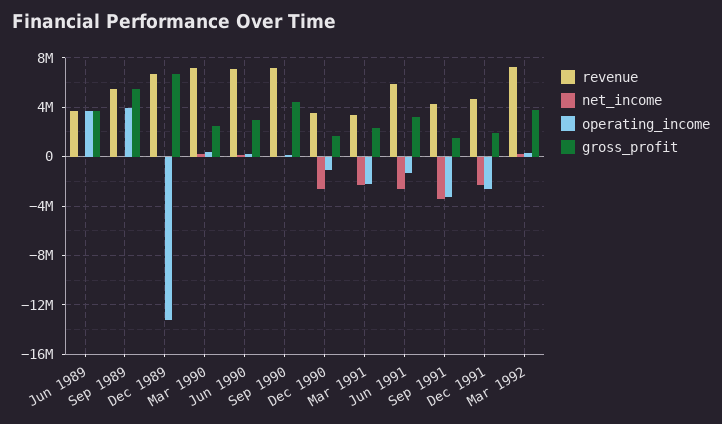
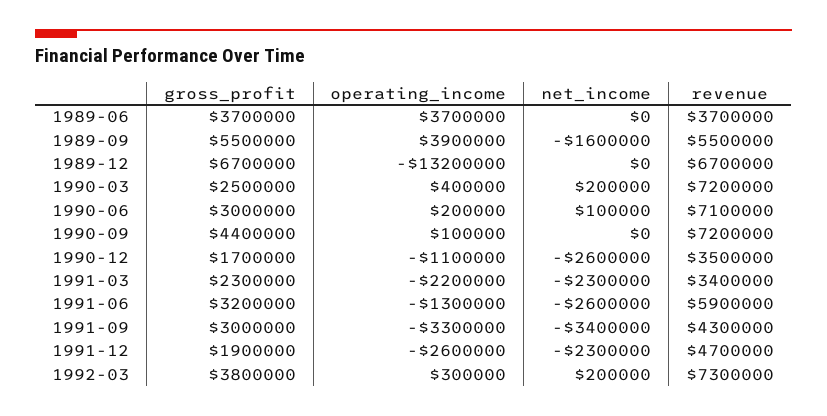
  {
    "revenue": {
      "Jun 1989": 3700000,
      "Sep 1989": 5500000,
      "Dec 1989": 6700000,
      "Mar 1990": 7200000,
      "Jun 1990": 7100000,
      "Sep 1990": 7200000,
      "Dec 1990": 3500000,
      "Mar 1991": 3400000,
      "Jun 1991": 5900000,
      "Sep 1991": 4300000,
      "Dec 1991": 4700000,
      "Mar 1992": 7300000
    },
    "net_income": {
      "Jun 1989": 0,
-     "Sep 1989": 0,
+     "Sep 1989": -1600000,
      "Dec 1989": 0,
      "Mar 1990": 200000,
      "Jun 1990": 100000,
      "Sep 1990": 0,
      "Dec 1990": -2600000,
      "Mar 1991": -2300000,
      "Jun 1991": -2600000,
      "Sep 1991": -3400000,
      "Dec 1991": -2300000,
      "Mar 1992": 200000
    },
    "operating_income": {
      "Jun 1989": 3700000,
      "Sep 1989": 3900000,
      "Dec 1989": -13200000,
      "Mar 1990": 400000,
      "Jun 1990": 200000,
      "Sep 1990": 100000,
      "Dec 1990": -1100000,
      "Mar 1991": -2200000,
      "Jun 1991": -1300000,
      "Sep 1991": -3300000,
      "Dec 1991": -2600000,
      "Mar 1992": 300000
    },
    "gross_profit": {
      "Jun 1989": 3700000,
      "Sep 1989": 5500000,
      "Dec 1989": 6700000,
      "Mar 1990": 2500000,
      "Jun 1990": 3000000,
      "Sep 1990": 4400000,
      "Dec 1990": 1700000,
      "Mar 1991": 2300000,
      "Jun 1991": 3200000,
-     "Sep 1991": 1500000,
+     "Sep 1991": 3000000,
      "Dec 1991": 1900000,
      "Mar 1992": 3800000
    }
  }

